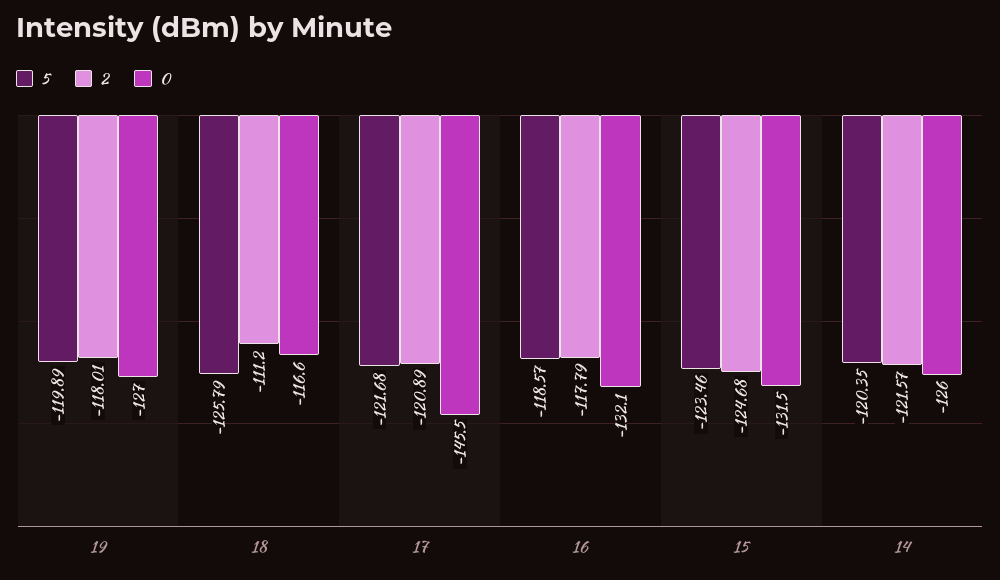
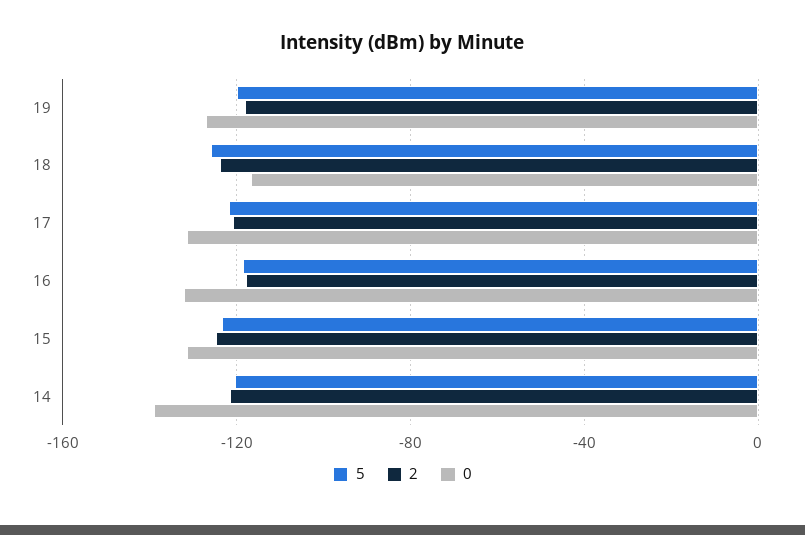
  {
    "5": {
      "19": -119.89,
      "18": -125.79,
      "17": -121.68,
      "16": -118.57,
      "15": -123.46,
      "14": -120.35
    },
    "2": {
      "19": -118.01,
-     "18": -111.2,
+     "18": -125,
      "17": -120.89,
      "16": -117.79,
      "15": -124.68,
      "14": -121.57
    },
    "0": {
      "19": -127,
      "18": -116.6,
-     "17": -145.5,
+     "17": -130,
      "16": -132.1,
      "15": -131.5,
-     "14": -126
+     "14": -140
    }
  }

